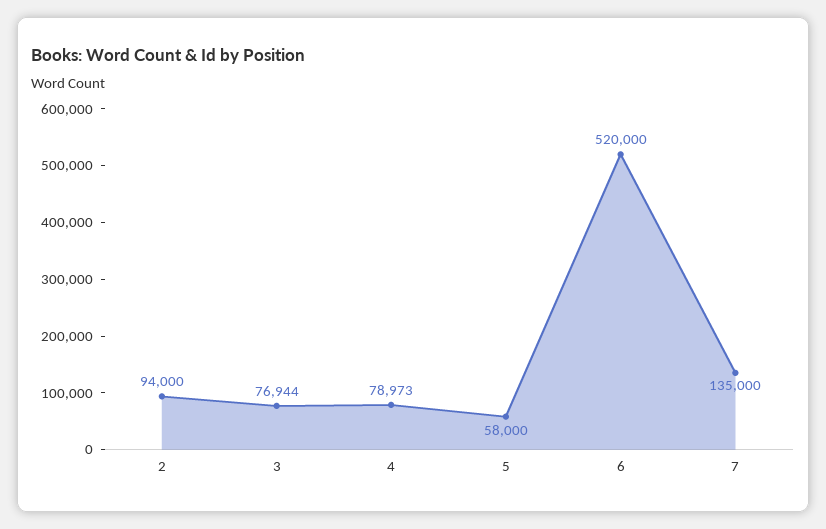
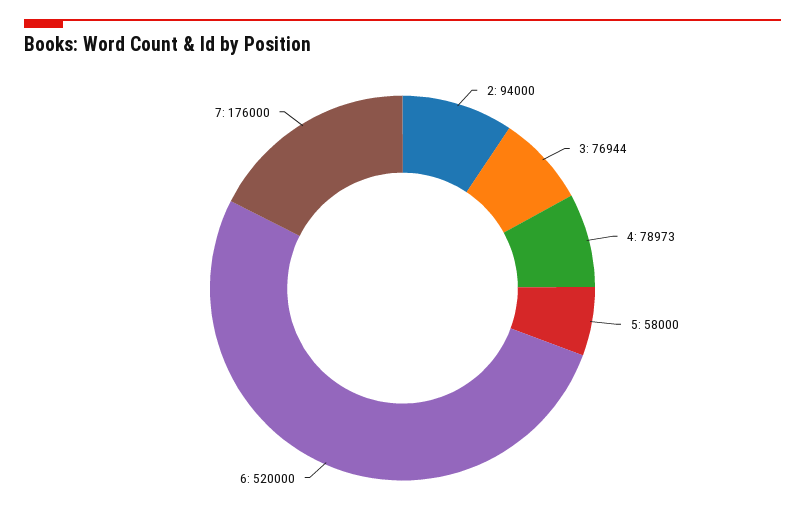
  {
    "2": 94000,
    "3": 76944,
    "4": 78973,
    "5": 58000,
    "6": 520000,
-   "7": 135000
+   "7": 176000
  }

